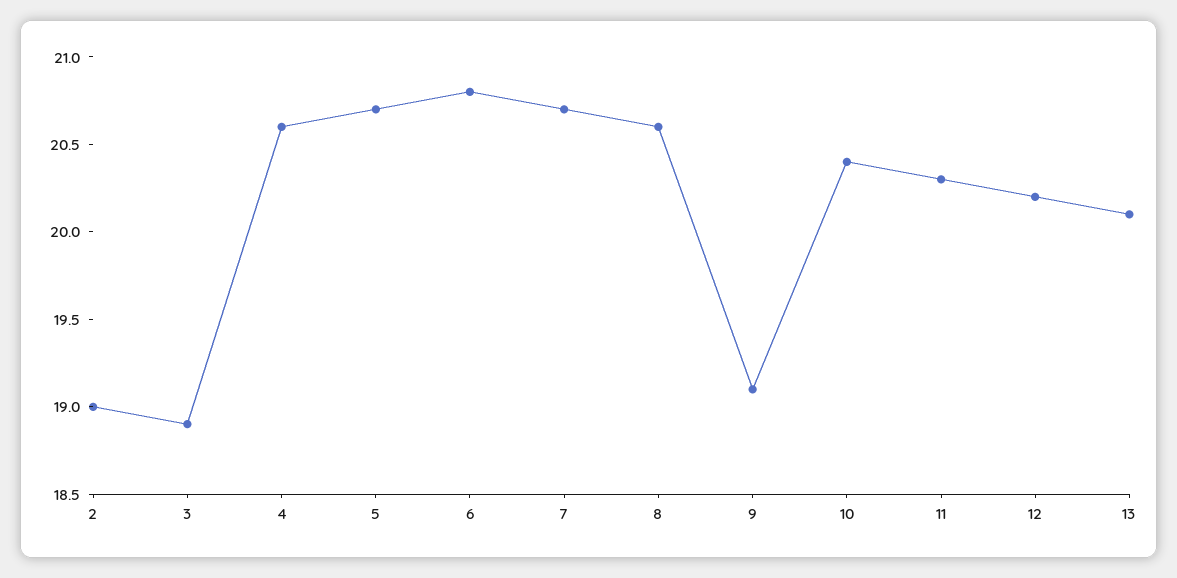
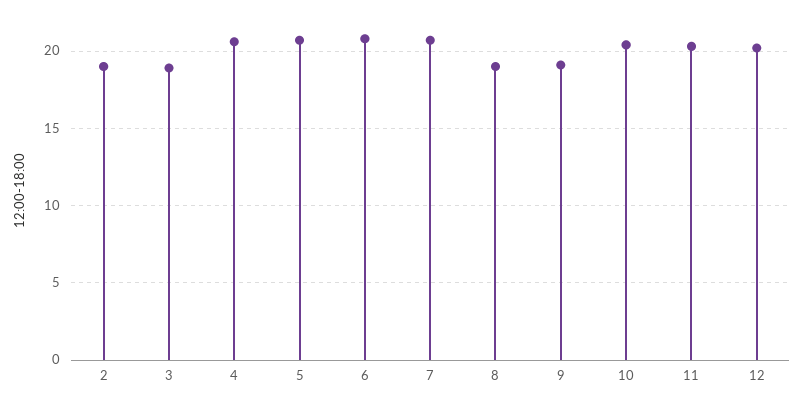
  {
    "2": 19,
    "3": 18.9,
    "4": 20.6,
    "5": 20.7,
    "6": 20.8,
    "7": 20.7,
-   "8": 20.6,
+   "8": 19,
    "9": 19.1,
    "10": 20.4,
    "11": 20.3,
-   "12": 20.2,
+   "12": 20.2
-   "13": 20.1
  }

